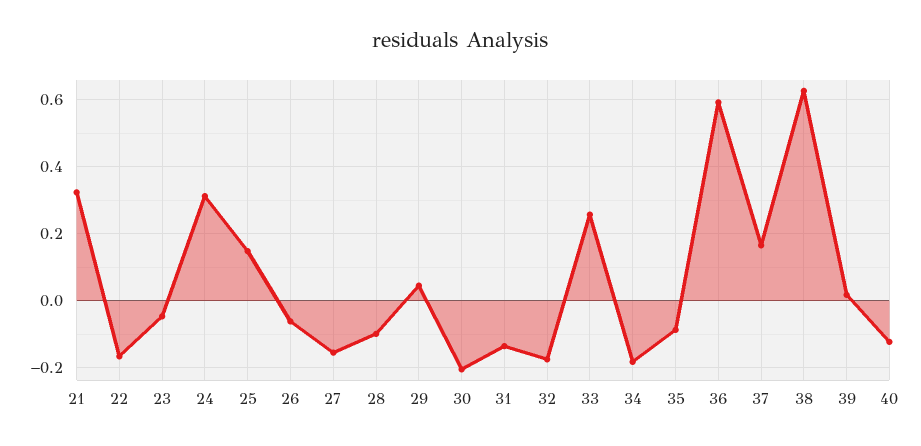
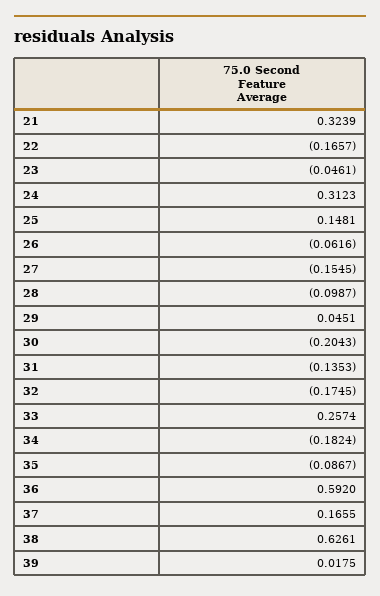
  {
    "21": 0.3239,
    "22": -0.1657,
    "23": -0.0461,
    "24": 0.3123,
    "25": 0.1481,
    "26": -0.0616,
    "27": -0.1545,
    "28": -0.0987,
    "29": 0.0451,
    "30": -0.2043,
    "31": -0.1353,
    "32": -0.1745,
    "33": 0.2574,
    "34": -0.1824,
    "35": -0.0867,
    "36": 0.592,
    "37": 0.1655,
    "38": 0.6261,
-   "39": 0.0175,
+   "39": 0.0175
-   "40": -0.12
  }

